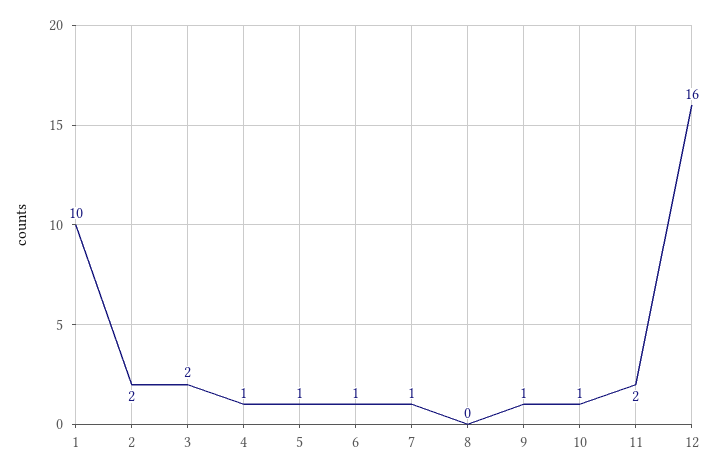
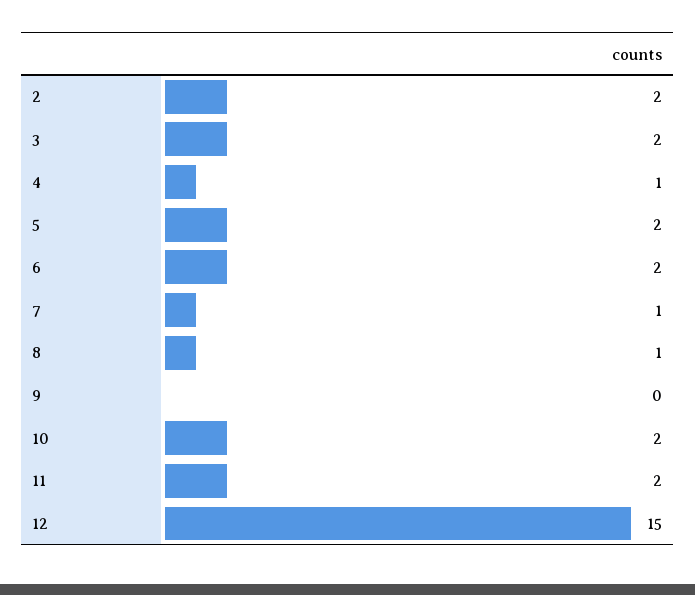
  {
-   "1": 10,
    "2": 2,
    "3": 2,
    "4": 1,
-   "5": 1,
+   "5": 2,
-   "6": 1,
+   "6": 2,
    "7": 1,
-   "8": 0,
+   "8": 1,
-   "9": 1,
+   "9": 0,
-   "10": 1,
+   "10": 2,
    "11": 2,
-   "12": 16
+   "12": 15
  }

